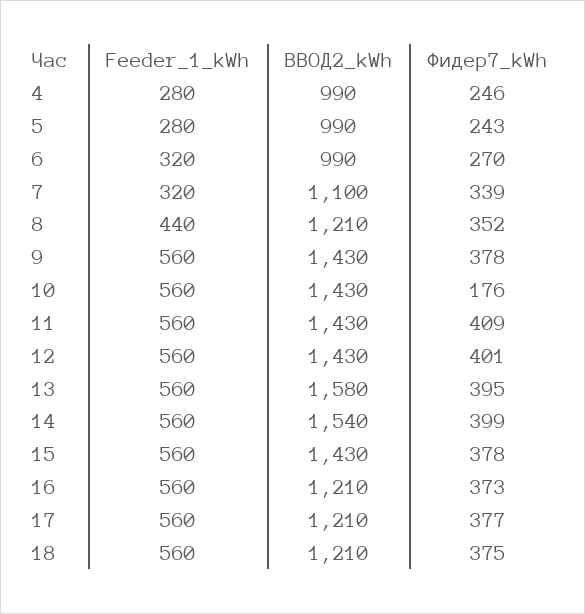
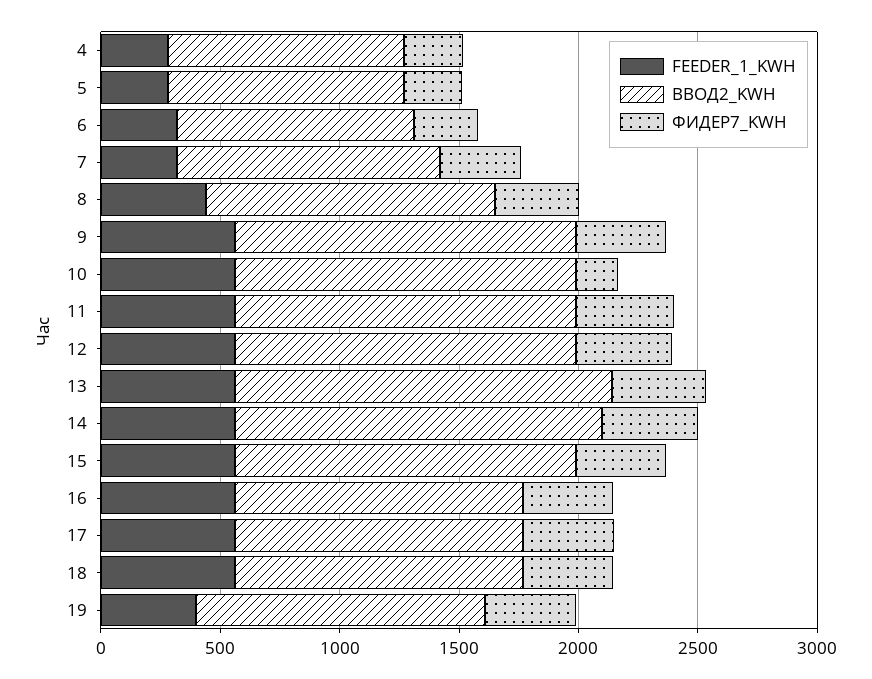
  {
    "Feeder_1_kWh": {
      "4": 280,
      "5": 280,
      "6": 320,
      "7": 320,
      "8": 440,
      "9": 560,
      "10": 560,
      "11": 560,
      "12": 560,
      "13": 560,
      "14": 560,
      "15": 560,
      "16": 560,
      "17": 560,
-     "18": 560
+     "18": 560,
+     "19": 400
    },
    "ВВОД2_kWh": {
      "4": 990,
      "5": 990,
      "6": 990,
      "7": 1100,
      "8": 1210,
      "9": 1430,
      "10": 1430,
      "11": 1430,
      "12": 1430,
      "13": 1580,
      "14": 1540,
      "15": 1430,
      "16": 1210,
      "17": 1210,
-     "18": 1210
+     "18": 1210,
+     "19": 1200
    },
    "Фидер7_kWh": {
      "4": 246,
      "5": 243,
      "6": 270,
      "7": 339,
      "8": 352,
      "9": 378,
      "10": 176,
      "11": 409,
      "12": 401,
      "13": 395,
      "14": 399,
      "15": 378,
      "16": 373,
      "17": 377,
-     "18": 375
+     "18": 375,
+     "19": 400
    }
  }

